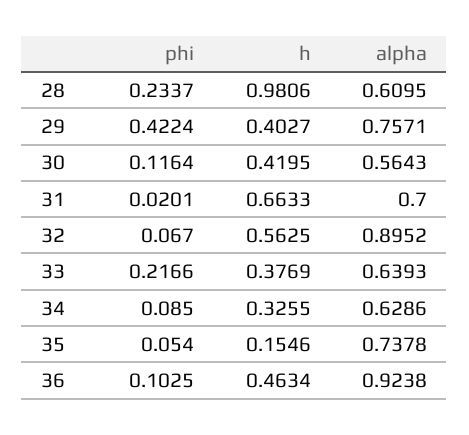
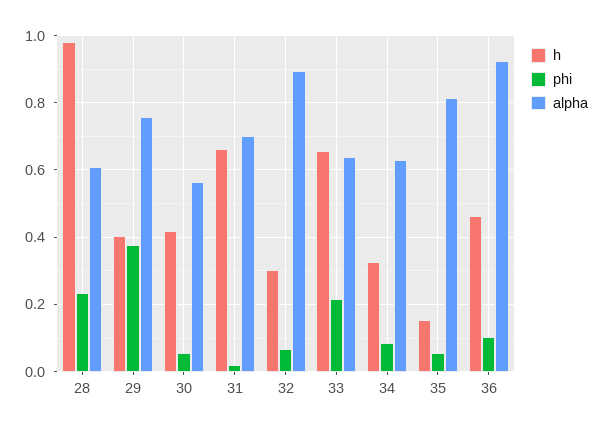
  {
    "phi": {
      "28": 0.2337,
-     "29": 0.4224,
+     "29": 0.38,
-     "30": 0.1164,
+     "30": 0.06,
      "31": 0.0201,
      "32": 0.067,
      "33": 0.2166,
      "34": 0.085,
      "35": 0.054,
      "36": 0.1025
    },
    "h": {
      "28": 0.9806,
      "29": 0.4027,
      "30": 0.4195,
      "31": 0.6633,
-     "32": 0.5625,
+     "32": 0.3,
-     "33": 0.3769,
+     "33": 0.66,
      "34": 0.3255,
      "35": 0.1546,
      "36": 0.4634
    },
    "alpha": {
      "28": 0.6095,
      "29": 0.7571,
      "30": 0.5643,
      "31": 0.7,
      "32": 0.8952,
      "33": 0.6393,
      "34": 0.6286,
-     "35": 0.7378,
+     "35": 0.82,
      "36": 0.9238
    }
  }

